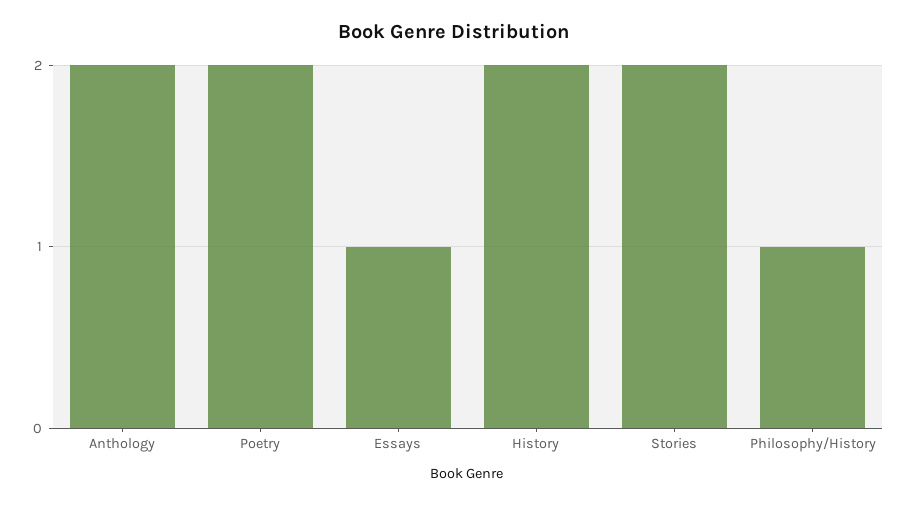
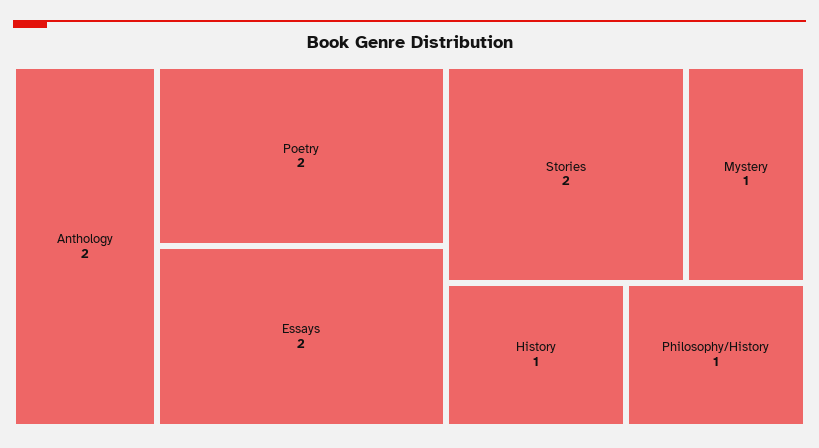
  {
    "Anthology": 2,
    "Poetry": 2,
-   "Essays": 1,
+   "Essays": 2,
-   "History": 2,
+   "History": 1,
    "Stories": 2,
-   "Philosophy/History": 1
+   "Philosophy/History": 1,
+   "Mystery": 1
  }

